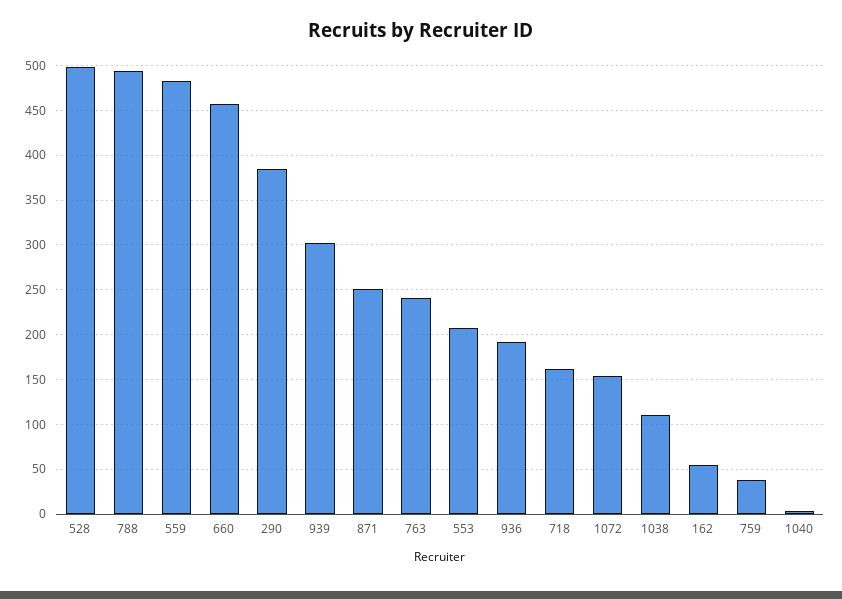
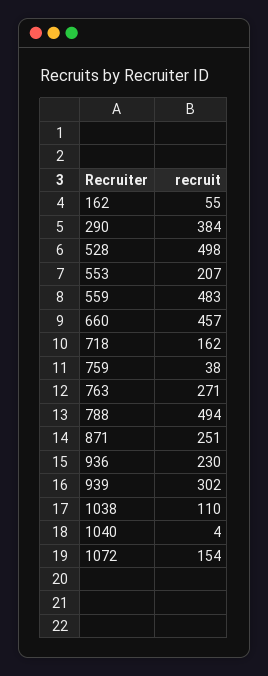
  {
    "528": 498,
    "788": 494,
    "559": 483,
    "660": 457,
    "290": 384,
    "939": 302,
    "871": 251,
-   "763": 240,
+   "763": 271,
    "553": 207,
-   "936": 190,
+   "936": 230,
    "718": 162,
    "1072": 154,
    "1038": 110,
    "162": 55,
    "759": 38,
    "1040": 4
  }

